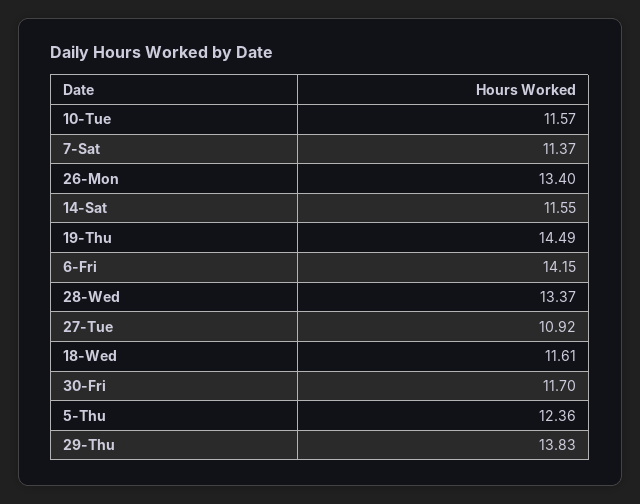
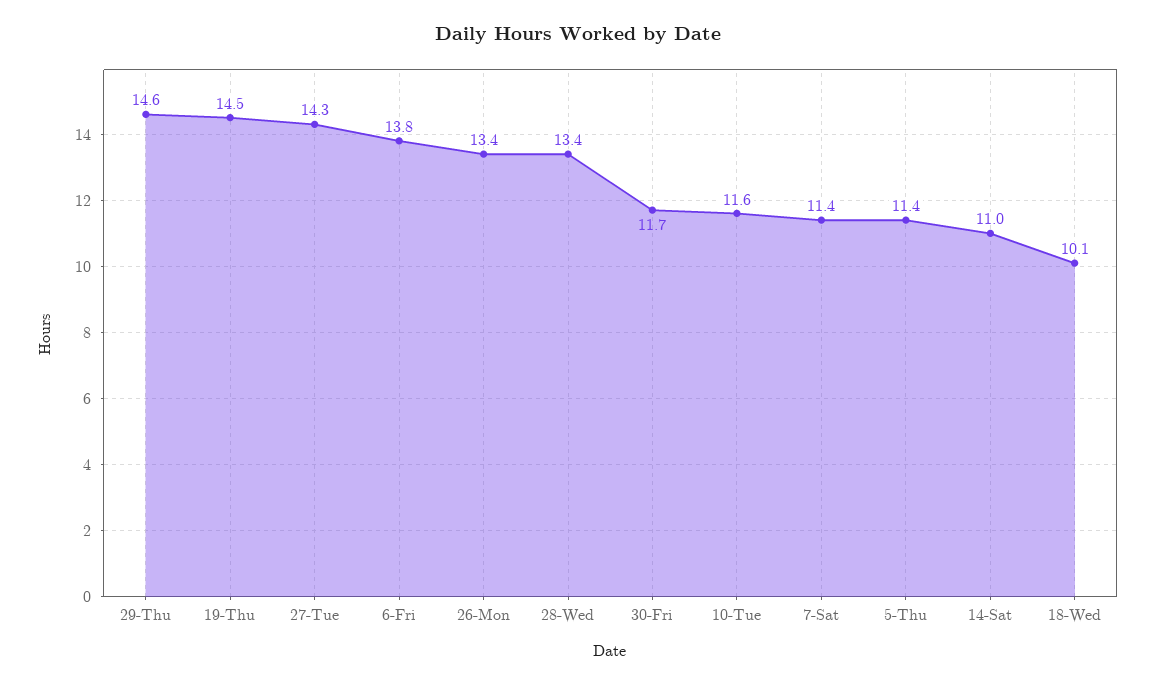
  {
    "10-Tue": 11.57,
    "7-Sat": 11.37,
    "26-Mon": 13.4,
-   "14-Sat": 11.55,
+   "14-Sat": 11,
    "19-Thu": 14.49,
-   "6-Fri": 14.15,
+   "6-Fri": 13.8,
    "28-Wed": 13.37,
-   "27-Tue": 10.92,
+   "27-Tue": 14.3,
-   "18-Wed": 11.61,
+   "18-Wed": 10.1,
    "30-Fri": 11.7,
-   "5-Thu": 12.36,
+   "5-Thu": 11.4,
-   "29-Thu": 13.83
+   "29-Thu": 14.6
  }

